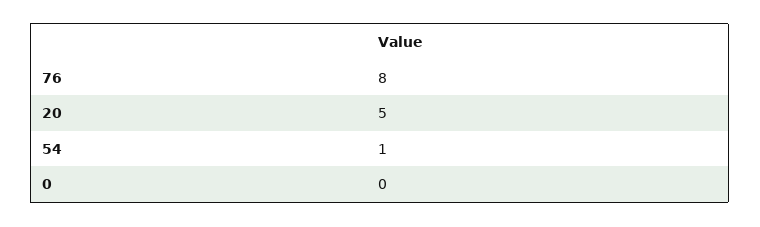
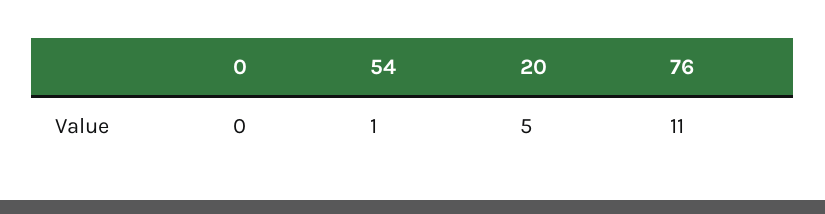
  {
-   "76": 8,
+   "76": 11,
    "20": 5,
    "54": 1,
    "0": 0
  }

